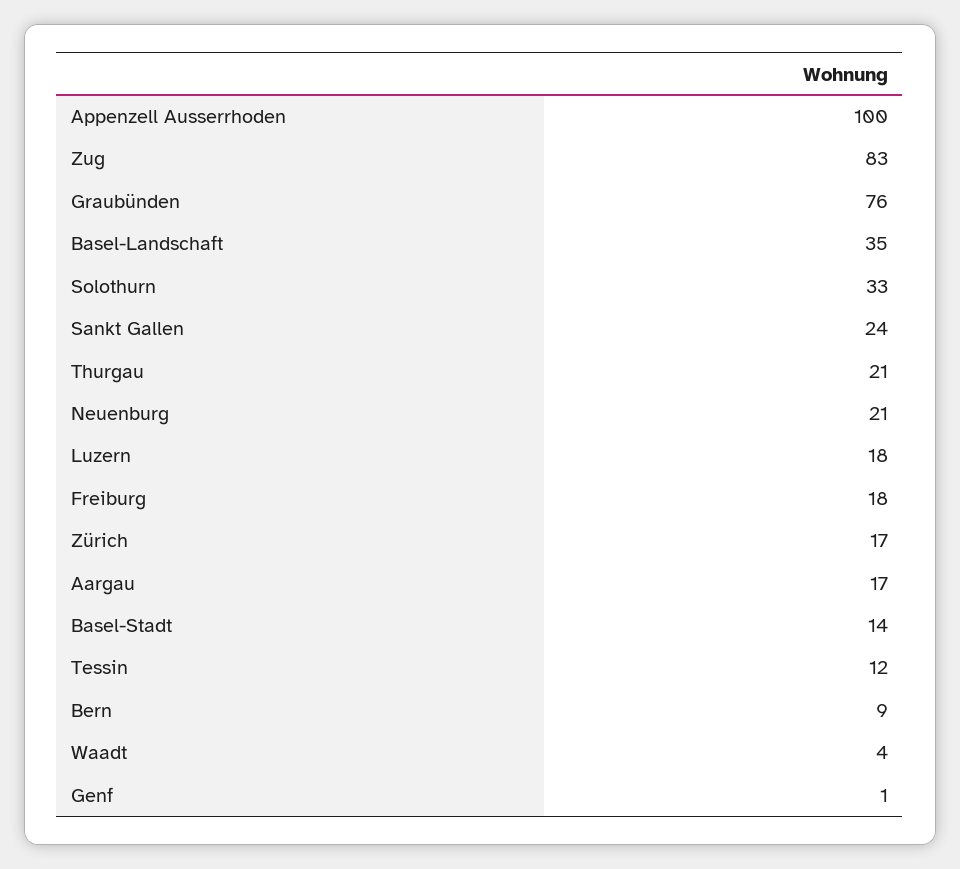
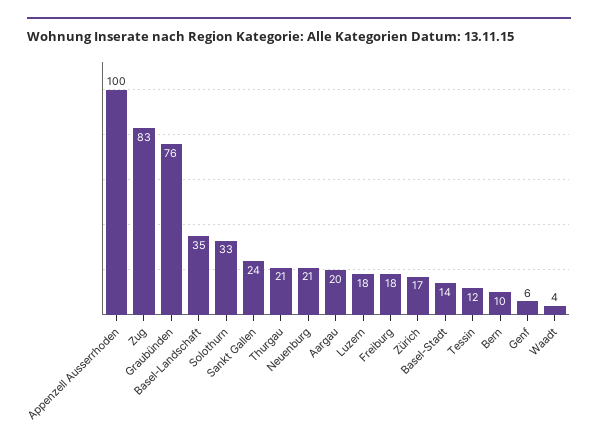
  {
    "Appenzell Ausserrhoden": 100,
    "Zug": 83,
    "Graubünden": 76,
    "Basel-Landschaft": 35,
    "Solothurn": 33,
    "Sankt Gallen": 24,
    "Thurgau": 21,
    "Neuenburg": 21,
    "Luzern": 18,
    "Freiburg": 18,
    "Zürich": 17,
-   "Aargau": 17,
+   "Aargau": 20,
    "Basel-Stadt": 14,
    "Tessin": 12,
-   "Bern": 9,
+   "Bern": 10,
    "Waadt": 4,
-   "Genf": 1
+   "Genf": 6
  }

